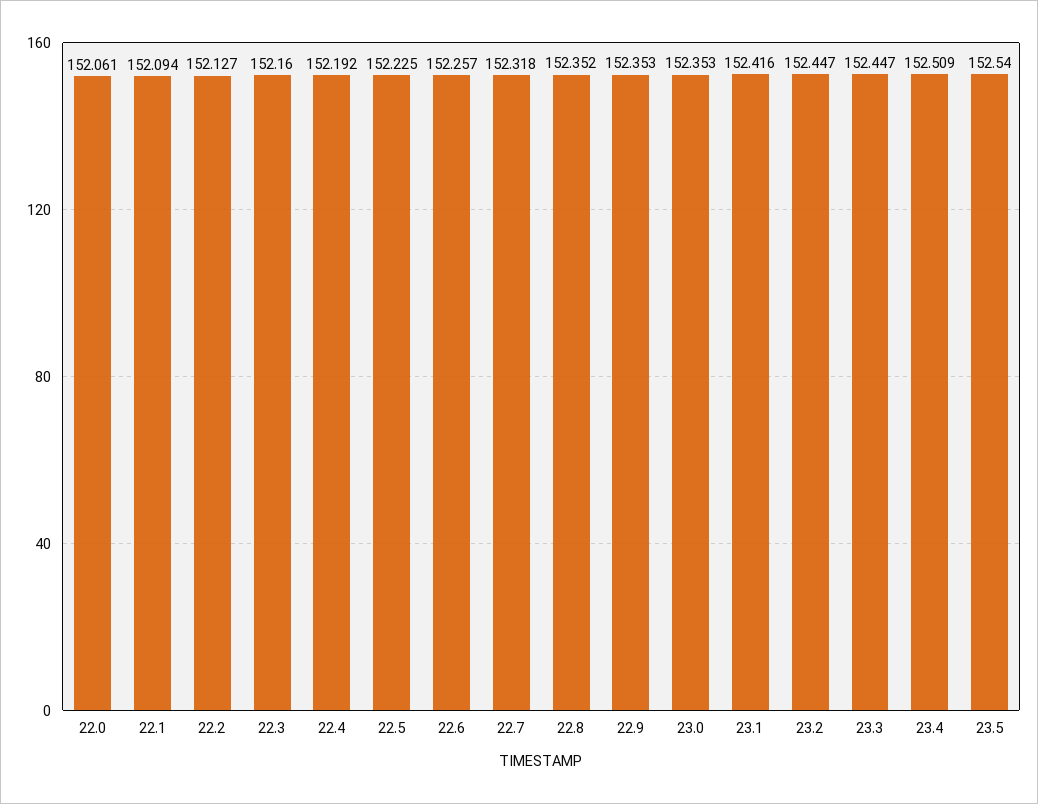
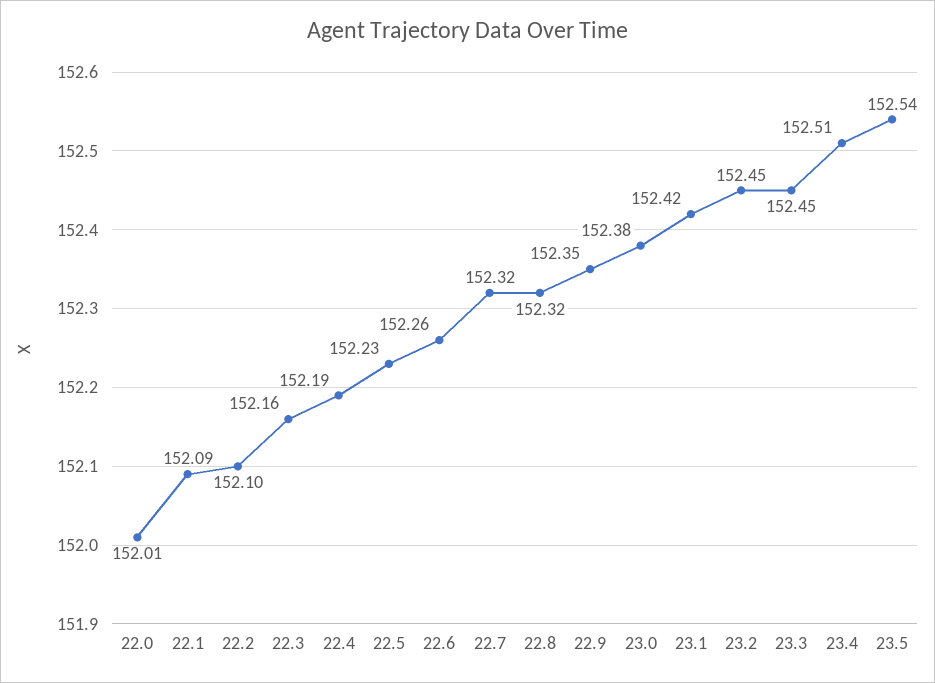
  {
-   "22.0": 152.061,
+   "22.0": 152.01,
    "22.1": 152.094,
-   "22.2": 152.127,
+   "22.2": 152.1,
    "22.3": 152.16,
    "22.4": 152.192,
    "22.5": 152.225,
    "22.6": 152.257,
    "22.7": 152.318,
-   "22.8": 152.352,
+   "22.8": 152.32,
    "22.9": 152.353,
-   "23.0": 152.353,
+   "23.0": 152.38,
    "23.1": 152.416,
    "23.2": 152.447,
    "23.3": 152.447,
    "23.4": 152.509,
    "23.5": 152.54
  }

